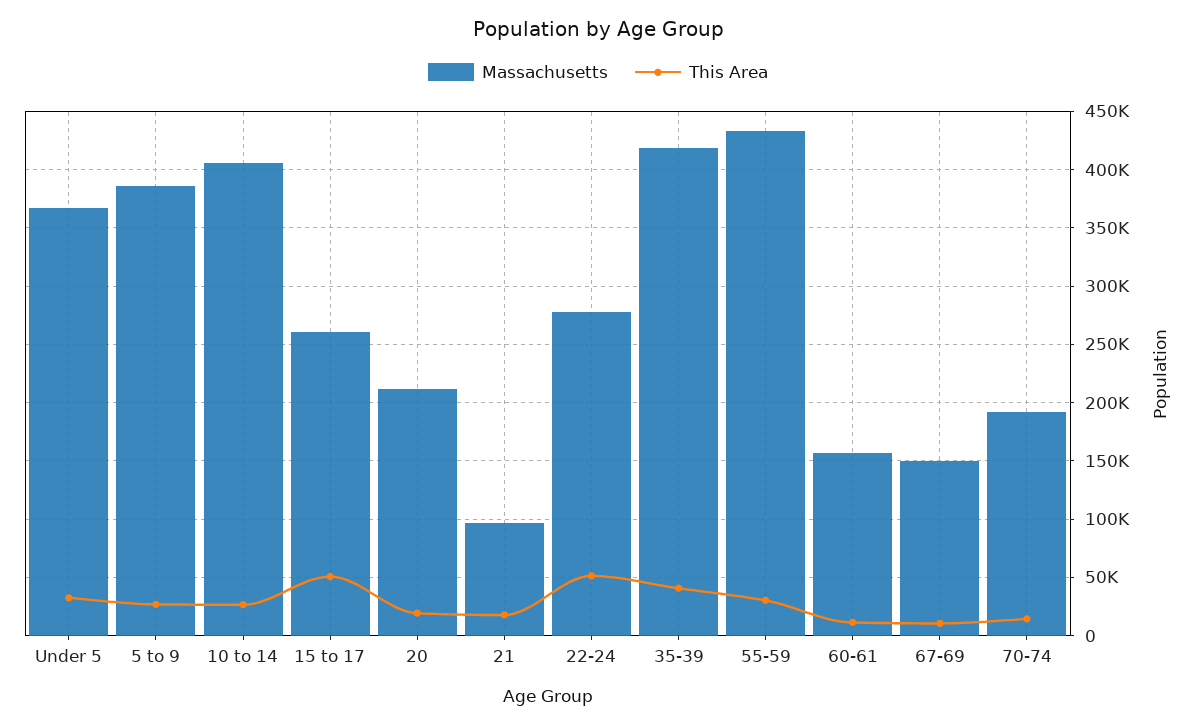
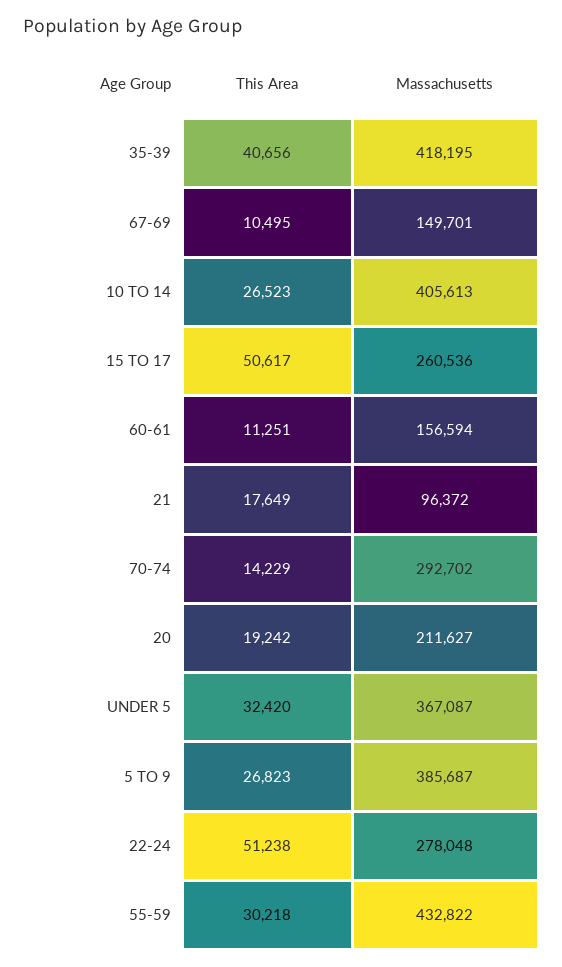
  {
    "Massachusetts": {
      "Under 5": 367087,
      "5 to 9": 385687,
      "10 to 14": 405613,
      "15 to 17": 260536,
      "20": 211627,
      "21": 96372,
      "22-24": 278048,
      "35-39": 418195,
      "55-59": 432822,
      "60-61": 156594,
      "67-69": 149701,
-     "70-74": 190000
+     "70-74": 292702
    },
    "This Area": {
      "Under 5": 32420,
      "5 to 9": 26823,
      "10 to 14": 26523,
      "15 to 17": 50617,
      "20": 19242,
      "21": 17649,
      "22-24": 51238,
      "35-39": 40656,
      "55-59": 30218,
      "60-61": 11251,
      "67-69": 10495,
      "70-74": 14229
    }
  }

